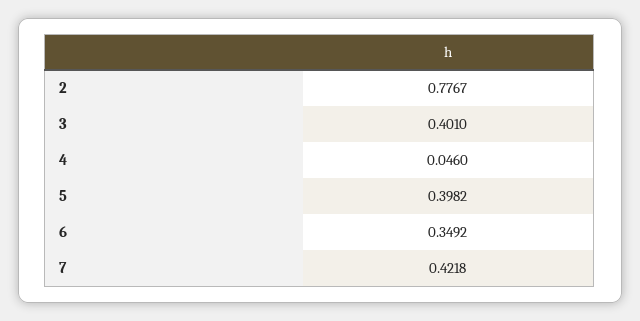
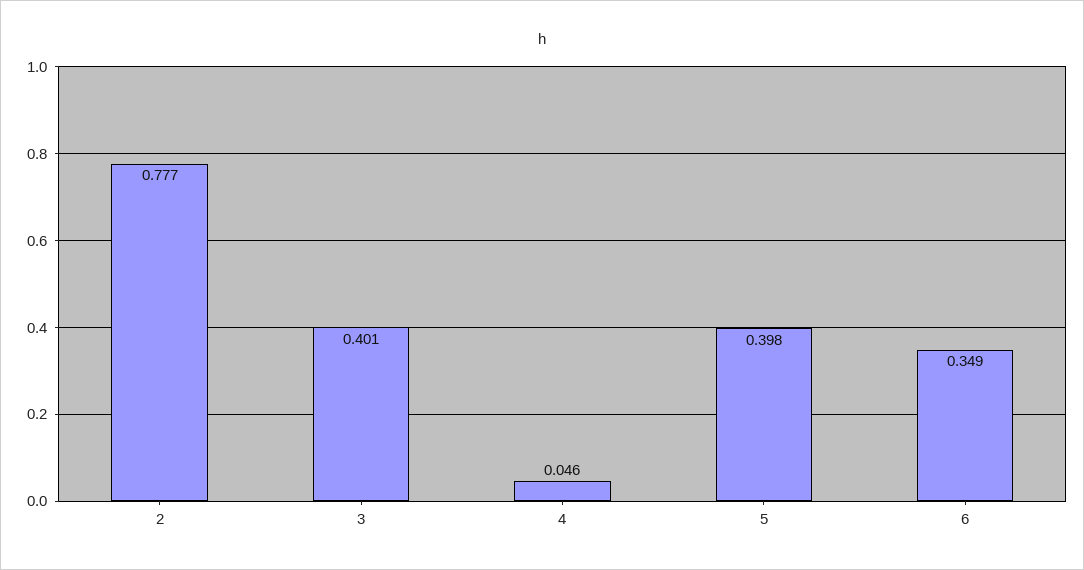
  {
    "2": 0.7767,
    "3": 0.401,
    "4": 0.046,
    "5": 0.3982,
-   "6": 0.3492,
+   "6": 0.3492
-   "7": 0.4218
  }

